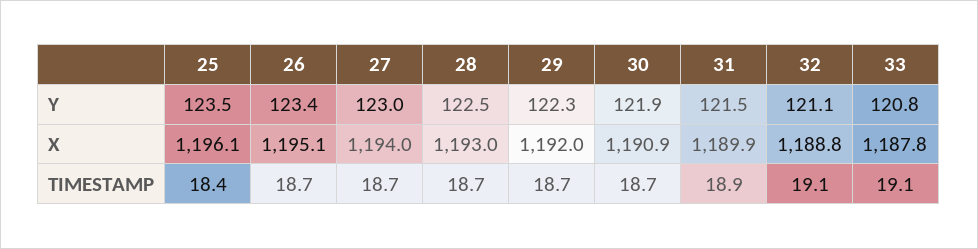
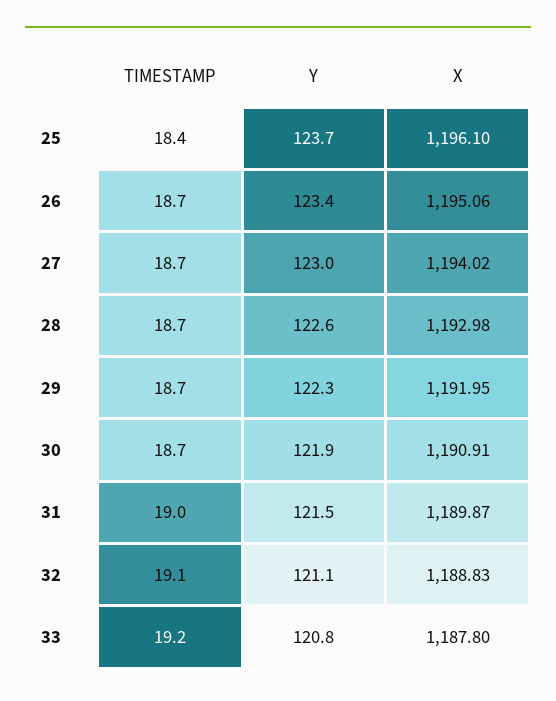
  {
    "25": {
-     "Y": 123.5,
+     "Y": 123.7,
      "X": 1196.1,
      "TIMESTAMP": 18.4
    },
    "26": {
      "Y": 123.4,
      "X": 1195.06,
      "TIMESTAMP": 18.7
    },
    "27": {
      "Y": 123,
      "X": 1194.02,
      "TIMESTAMP": 18.7
    },
    "28": {
-     "Y": 122.5,
+     "Y": 122.6,
      "X": 1192.98,
      "TIMESTAMP": 18.7
    },
    "29": {
      "Y": 122.3,
      "X": 1191.95,
      "TIMESTAMP": 18.7
    },
    "30": {
      "Y": 121.9,
      "X": 1190.91,
      "TIMESTAMP": 18.7
    },
    "31": {
      "Y": 121.5,
      "X": 1189.87,
-     "TIMESTAMP": 18.9
+     "TIMESTAMP": 19
    },
    "32": {
      "Y": 121.1,
      "X": 1188.83,
      "TIMESTAMP": 19.1
    },
    "33": {
      "Y": 120.8,
      "X": 1187.8,
-     "TIMESTAMP": 19.1
+     "TIMESTAMP": 19.2
    }
  }

